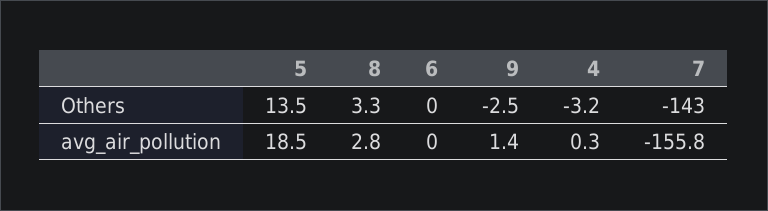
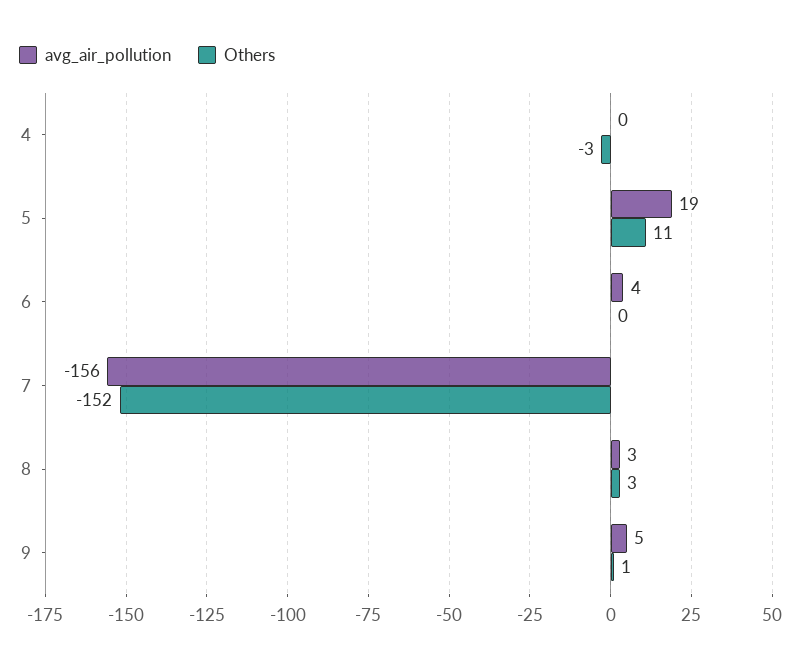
  {
    "Others": {
-     "5": 13.5,
+     "5": 11,
      "8": 3.3,
      "6": 0,
-     "9": -2.5,
+     "9": 1,
      "4": -3.2,
-     "7": -143
+     "7": -152
    },
    "avg_air_pollution": {
      "5": 18.5,
      "8": 2.8,
-     "6": 0,
+     "6": 4,
-     "9": 1.4,
+     "9": 5,
      "4": 0.3,
      "7": -155.8
    }
  }

